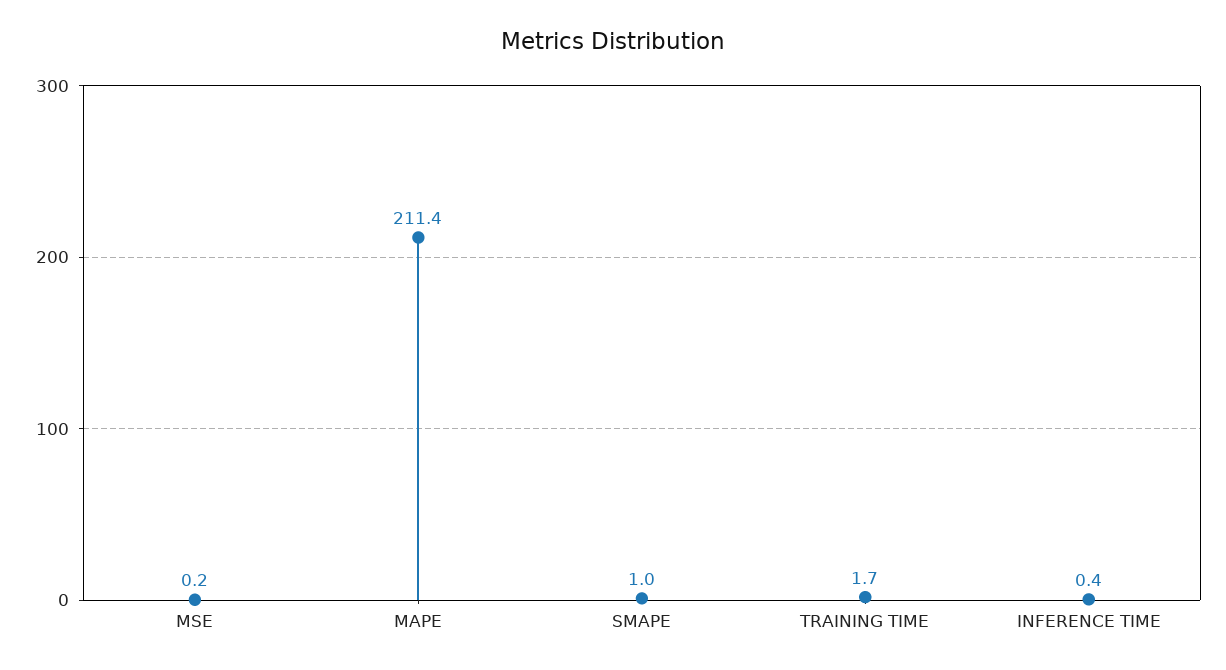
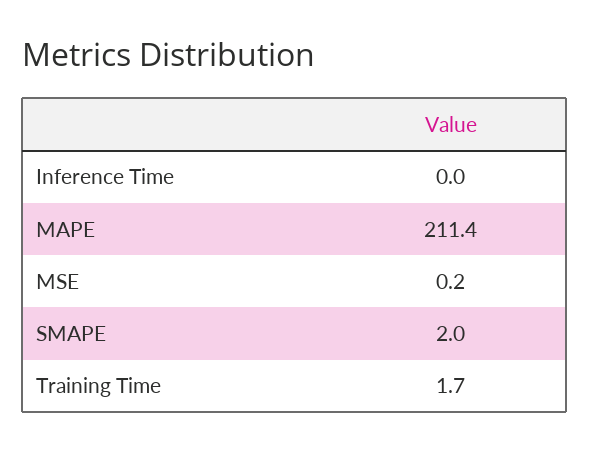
  {
    "MSE": 0.2,
    "MAPE": 211.4,
-   "SMAPE": 1,
+   "SMAPE": 2,
    "TRAINING TIME": 1.7,
-   "INFERENCE TIME": 0.4
+   "INFERENCE TIME": 0
  }

